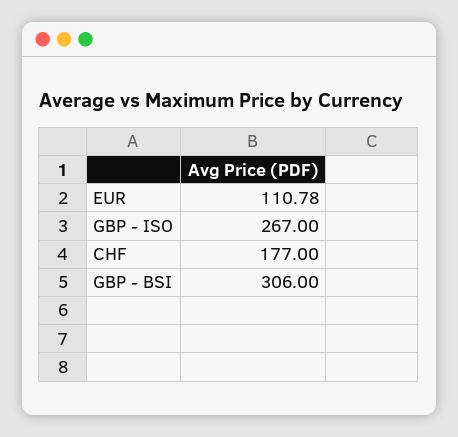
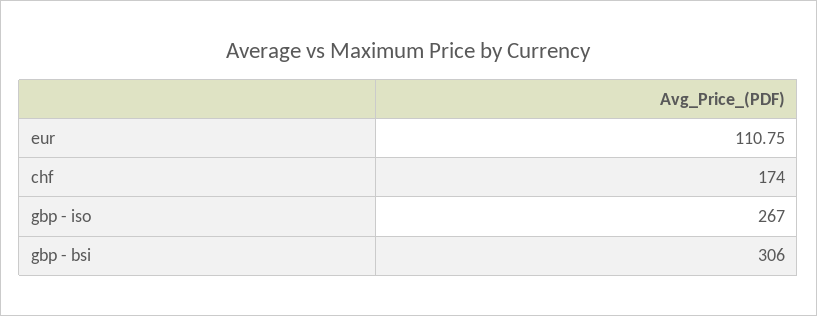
  {
-   "EUR": 110.78,
+   "EUR": 110.75,
    "GBP - ISO": 267,
-   "CHF": 177,
+   "CHF": 174,
    "GBP - BSI": 306
  }

